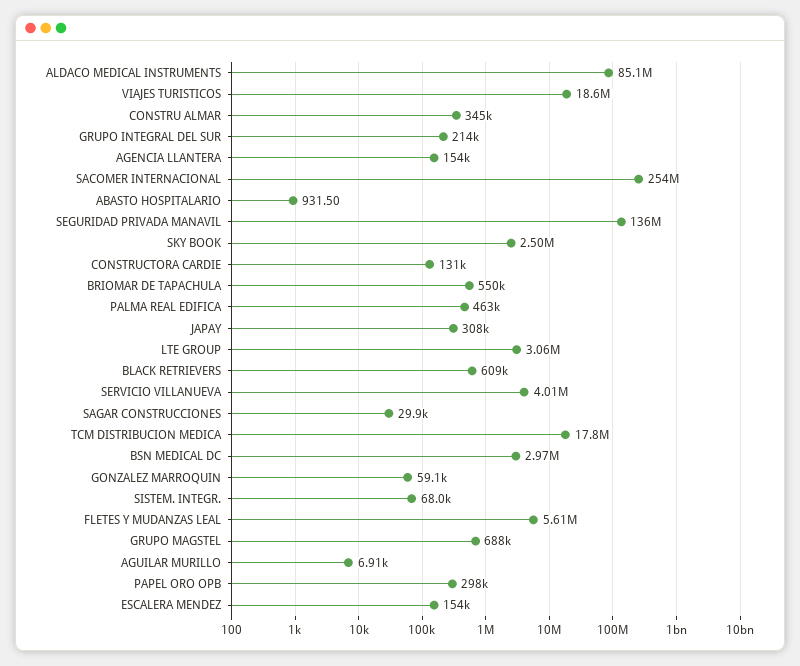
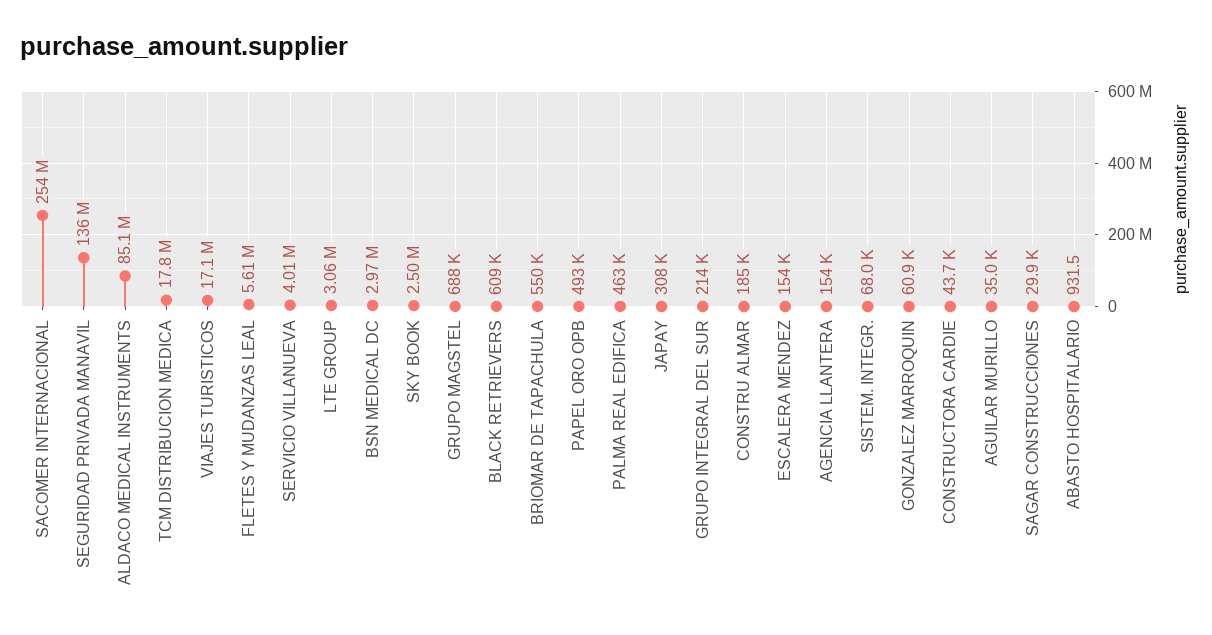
  {
    "ALDACO MEDICAL INSTRUMENTS": 85100000,
-   "VIAJES TURISTICOS": 18600000,
+   "VIAJES TURISTICOS": 17100000,
-   "CONSTRU ALMAR": 345000,
+   "CONSTRU ALMAR": 185000,
    "GRUPO INTEGRAL DEL SUR": 214000,
    "AGENCIA LLANTERA": 154000,
    "SACOMER INTERNACIONAL": 254000000,
    "ABASTO HOSPITALARIO": 931.5,
    "SEGURIDAD PRIVADA MANAVIL": 136000000,
    "SKY BOOK": 2500000,
-   "CONSTRUCTORA CARDIE": 131000,
+   "CONSTRUCTORA CARDIE": 43700,
    "BRIOMAR DE TAPACHULA": 550000,
    "PALMA REAL EDIFICA": 463000,
    "JAPAY": 308000,
    "LTE GROUP": 3060000,
    "BLACK RETRIEVERS": 609000,
    "SERVICIO VILLANUEVA": 4010000,
    "SAGAR CONSTRUCCIONES": 29900,
    "TCM DISTRIBUCION MEDICA": 17800000,
    "BSN MEDICAL DC": 2970000,
-   "GONZALEZ MARROQUIN": 59100,
+   "GONZALEZ MARROQUIN": 60900,
    "SISTEM. INTEGR.": 68000,
    "FLETES Y MUDANZAS LEAL": 5610000,
    "GRUPO MAGSTEL": 688000,
-   "AGUILAR MURILLO": 6910,
+   "AGUILAR MURILLO": 35000,
-   "PAPEL ORO OPB": 298000,
+   "PAPEL ORO OPB": 493000,
    "ESCALERA MENDEZ": 154000
  }

